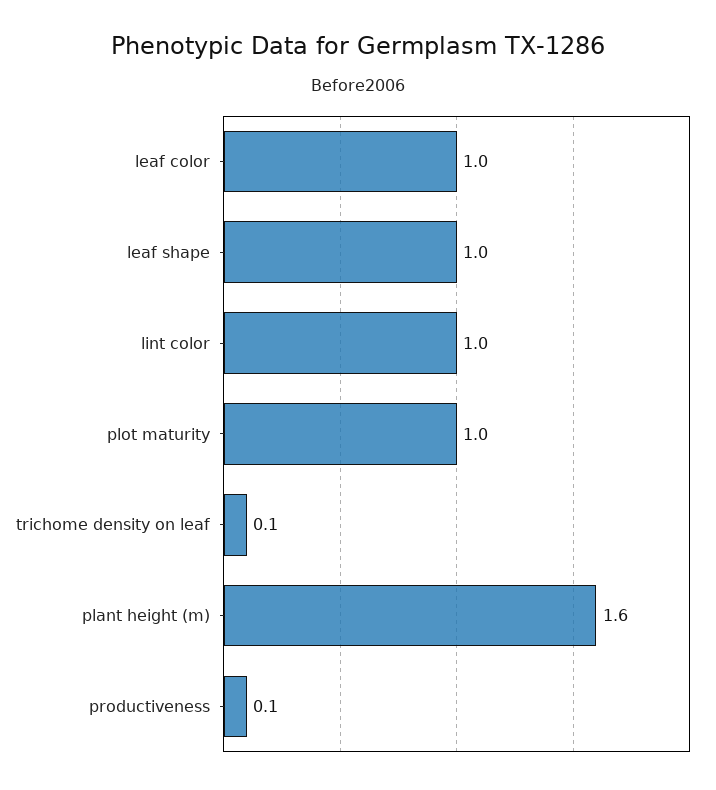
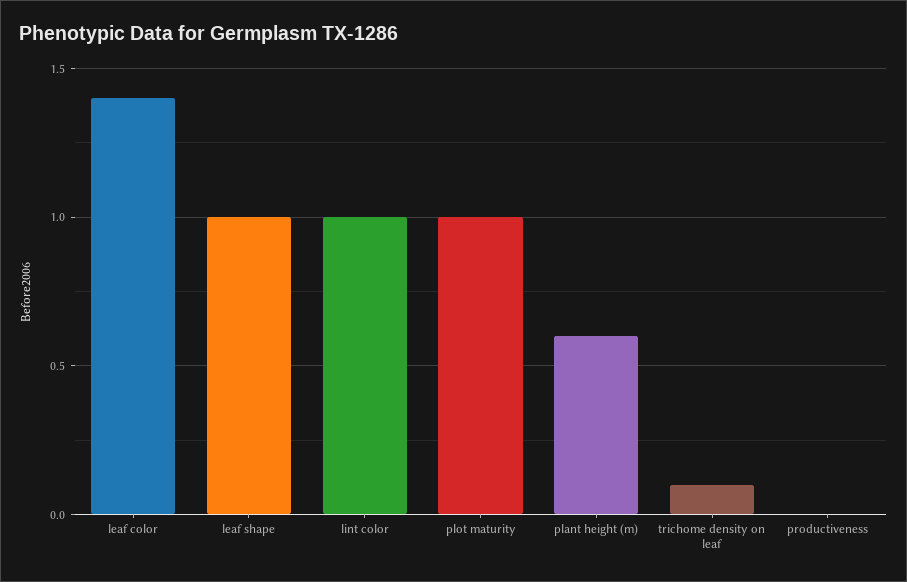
  {
-   "leaf color": 1,
+   "leaf color": 1.4,
    "leaf shape": 1,
    "lint color": 1,
    "plot maturity": 1,
    "trichome density on leaf": 0.1,
-   "plant height (m)": 1.6,
+   "plant height (m)": 0.6,
-   "productiveness": 0.1
+   "productiveness": 0
  }

